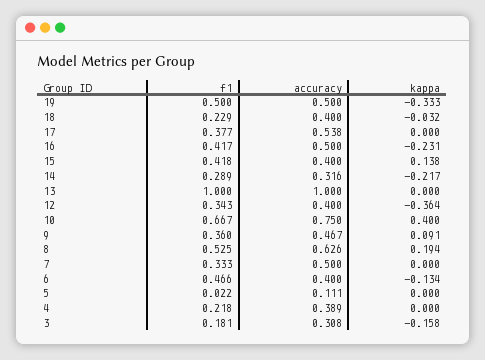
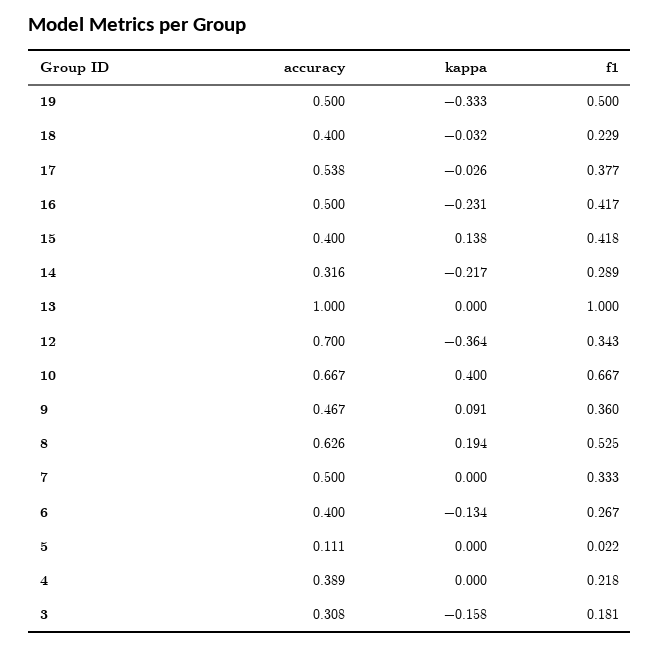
  {
    "f1": {
      "19": 0.5,
      "18": 0.229,
      "17": 0.377,
      "16": 0.417,
      "15": 0.418,
      "14": 0.289,
      "13": 1,
      "12": 0.343,
      "10": 0.667,
      "9": 0.36,
      "8": 0.525,
      "7": 0.333,
-     "6": 0.466,
+     "6": 0.267,
      "5": 0.022,
      "4": 0.218,
      "3": 0.181
    },
    "accuracy": {
      "19": 0.5,
      "18": 0.4,
      "17": 0.538,
      "16": 0.5,
      "15": 0.4,
      "14": 0.316,
      "13": 1,
-     "12": 0.4,
+     "12": 0.7,
-     "10": 0.75,
+     "10": 0.667,
      "9": 0.467,
      "8": 0.626,
      "7": 0.5,
      "6": 0.4,
      "5": 0.111,
      "4": 0.389,
      "3": 0.308
    },
    "kappa": {
      "19": -0.333,
      "18": -0.032,
-     "17": 0,
+     "17": -0.026,
      "16": -0.231,
      "15": 0.138,
      "14": -0.217,
      "13": 0,
      "12": -0.364,
      "10": 0.4,
      "9": 0.091,
      "8": 0.194,
      "7": 0,
      "6": -0.134,
      "5": 0,
      "4": 0,
      "3": -0.158
    }
  }

